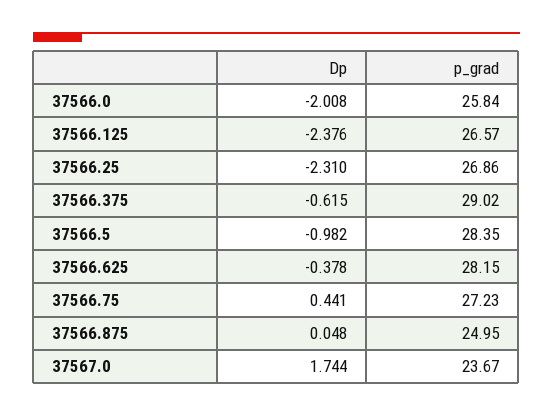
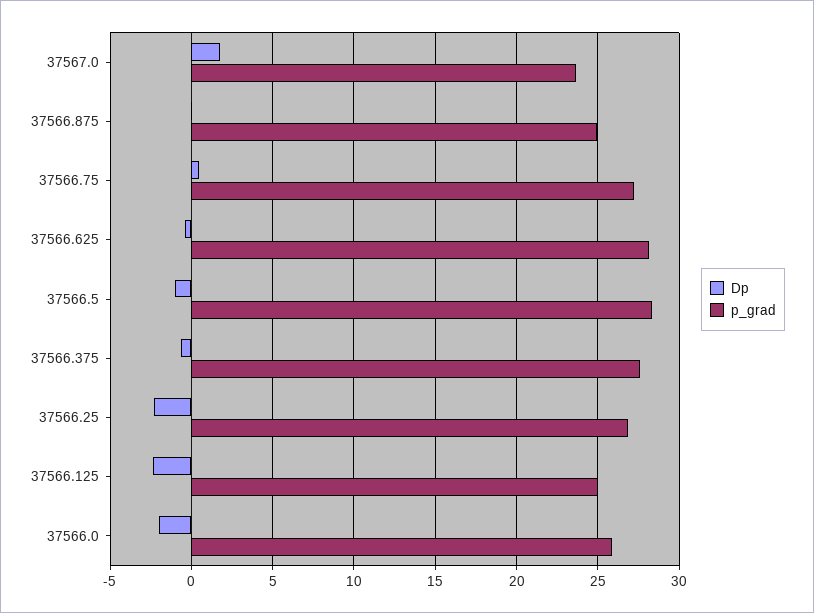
  {
    "Dp": {
      "37566.0": -2.008,
      "37566.125": -2.376,
      "37566.25": -2.31,
      "37566.375": -0.615,
      "37566.5": -0.982,
      "37566.625": -0.378,
      "37566.75": 0.441,
      "37566.875": 0.048,
      "37567.0": 1.744
    },
    "p_grad": {
      "37566.0": 25.84,
-     "37566.125": 26.57,
+     "37566.125": 25,
      "37566.25": 26.86,
-     "37566.375": 29.02,
+     "37566.375": 27.5,
      "37566.5": 28.35,
      "37566.625": 28.15,
      "37566.75": 27.23,
      "37566.875": 24.95,
      "37567.0": 23.67
    }
  }

